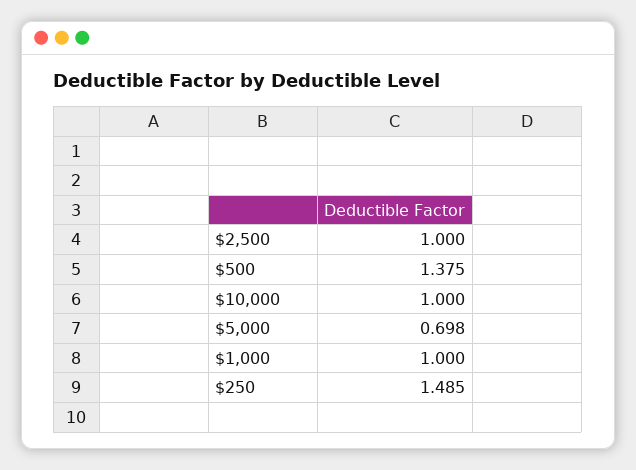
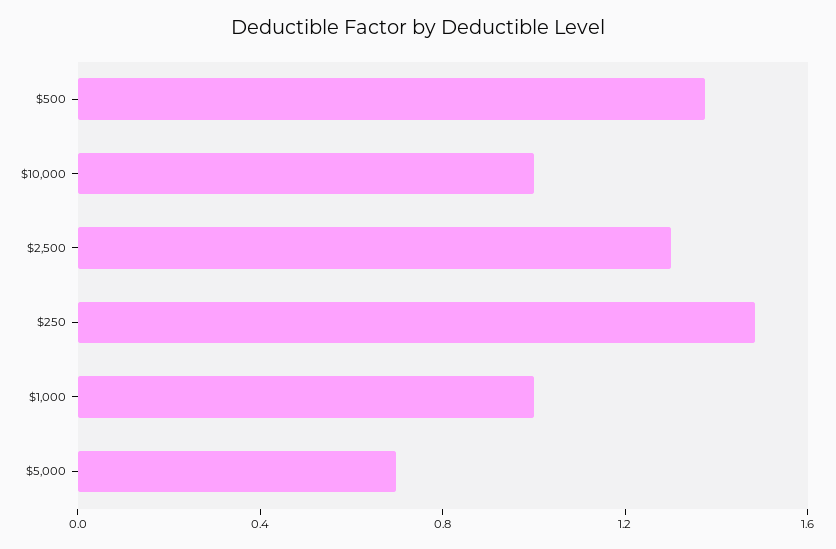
  {
-   "$2,500": 1,
+   "$2,500": 1.3,
    "$500": 1.375,
    "$10,000": 1,
    "$5,000": 0.698,
    "$1,000": 1,
    "$250": 1.485
  }

